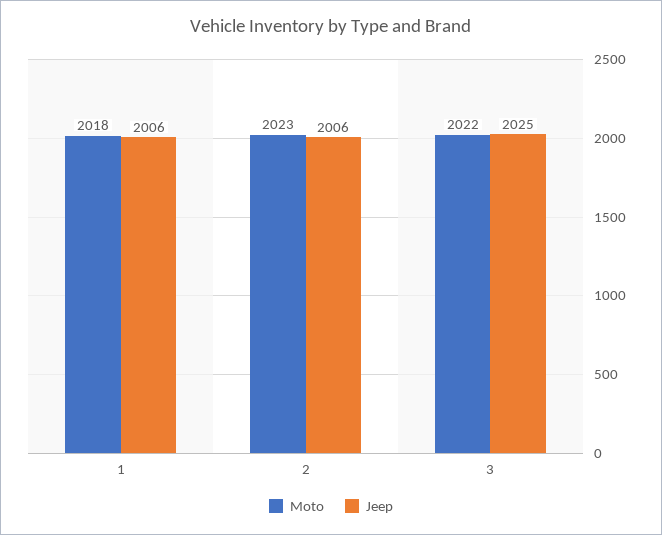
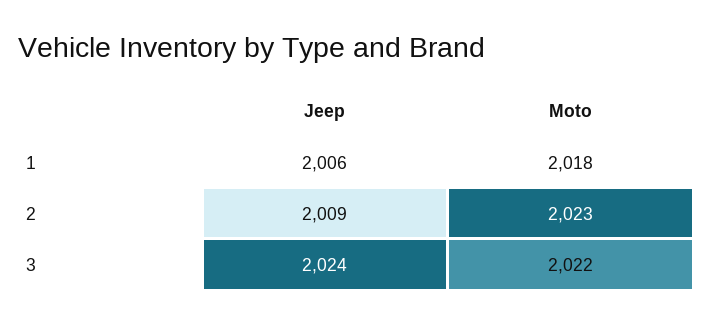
  {
    "Moto": {
      "1": 2018,
      "2": 2023,
      "3": 2022
    },
    "Jeep": {
      "1": 2006,
-     "2": 2006,
+     "2": 2009,
-     "3": 2025
+     "3": 2024
    }
  }

